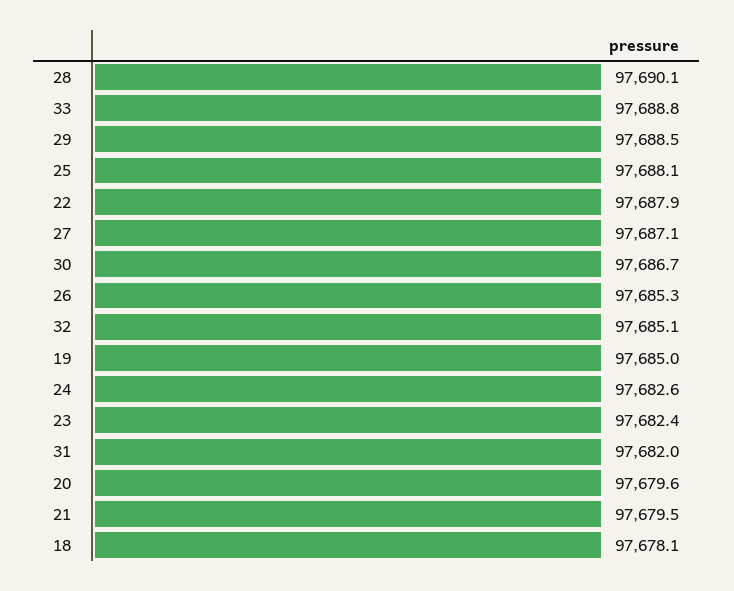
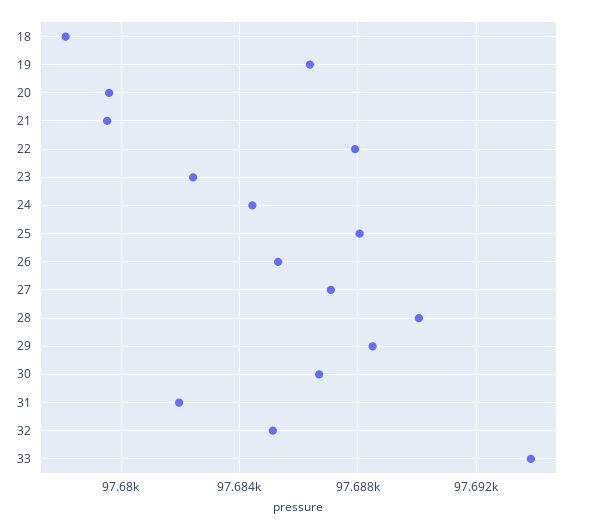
  {
    "28": 97690.1,
-   "33": 97688.8,
+   "33": 97694,
    "29": 97688.5,
    "25": 97688.1,
    "22": 97687.9,
    "27": 97687.1,
    "30": 97686.7,
    "26": 97685.3,
    "32": 97685.1,
-   "19": 97685,
+   "19": 97686.5,
-   "24": 97682.6,
+   "24": 97684.5,
    "23": 97682.4,
    "31": 97682,
    "20": 97679.6,
    "21": 97679.5,
    "18": 97678.1
  }

